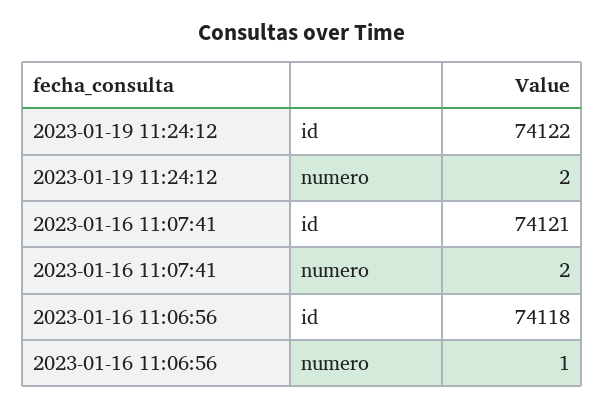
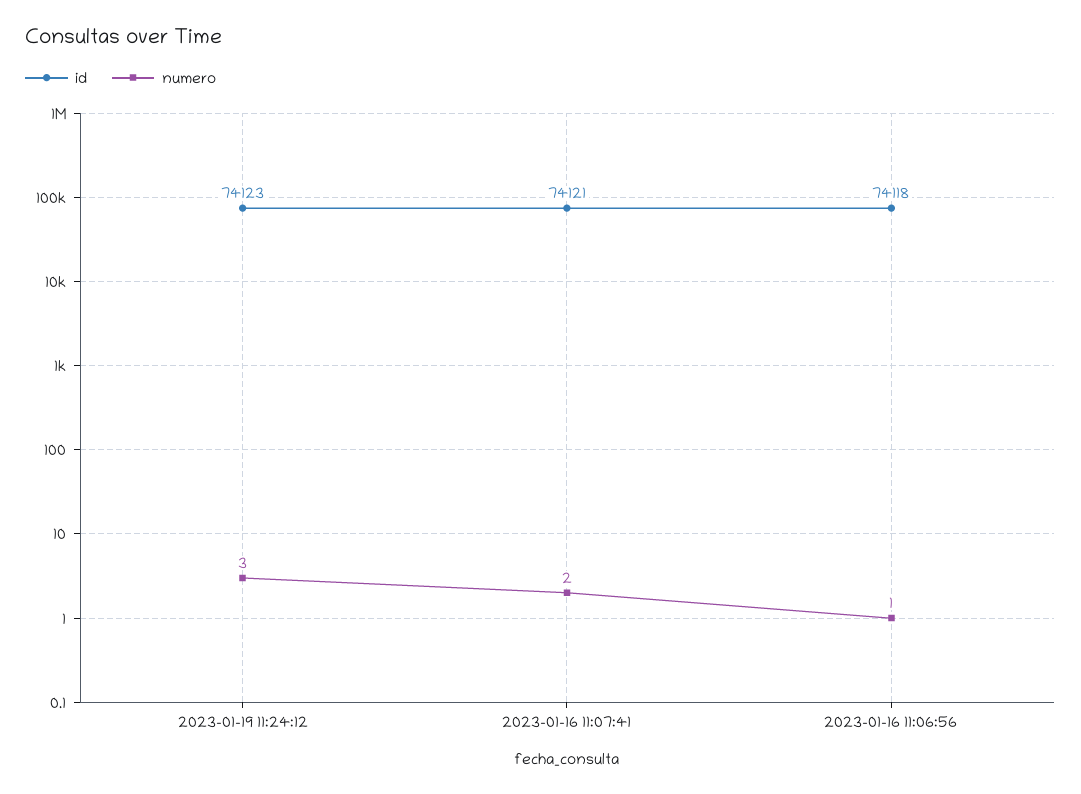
  {
    "id": {
-     "2023-01-19 11:24:12": 74122,
+     "2023-01-19 11:24:12": 74123,
      "2023-01-16 11:07:41": 74121,
      "2023-01-16 11:06:56": 74118
    },
    "numero": {
-     "2023-01-19 11:24:12": 2,
+     "2023-01-19 11:24:12": 3,
      "2023-01-16 11:07:41": 2,
      "2023-01-16 11:06:56": 1
    }
  }

